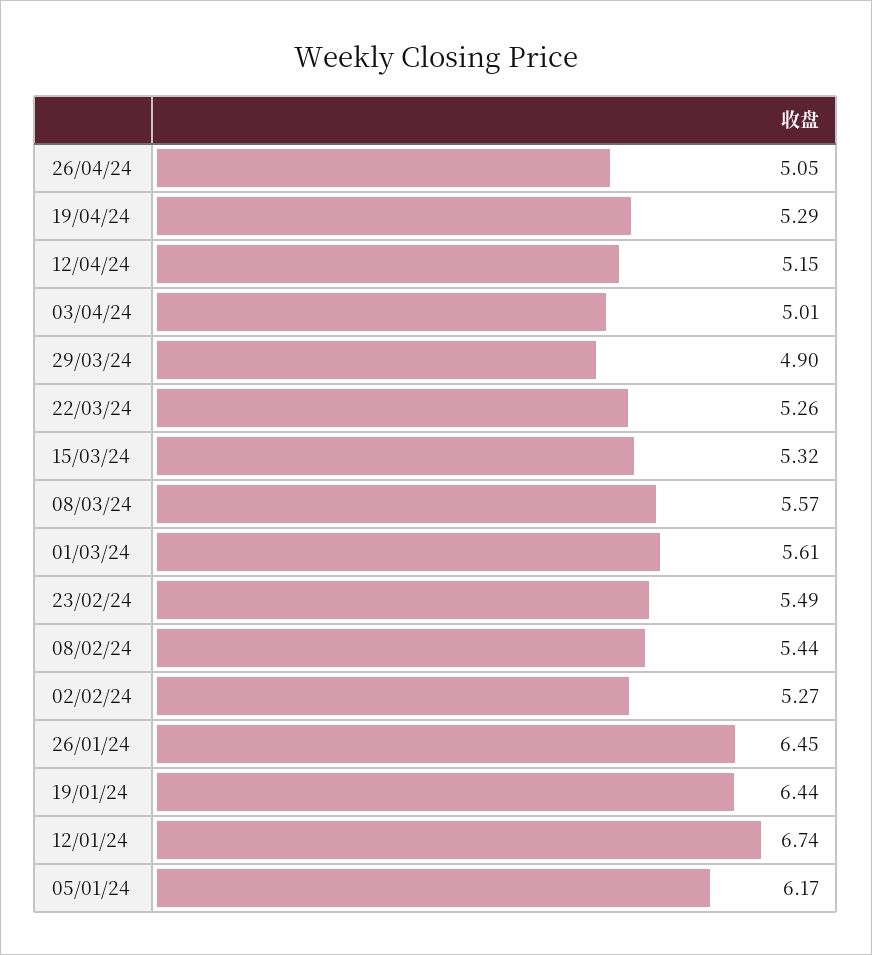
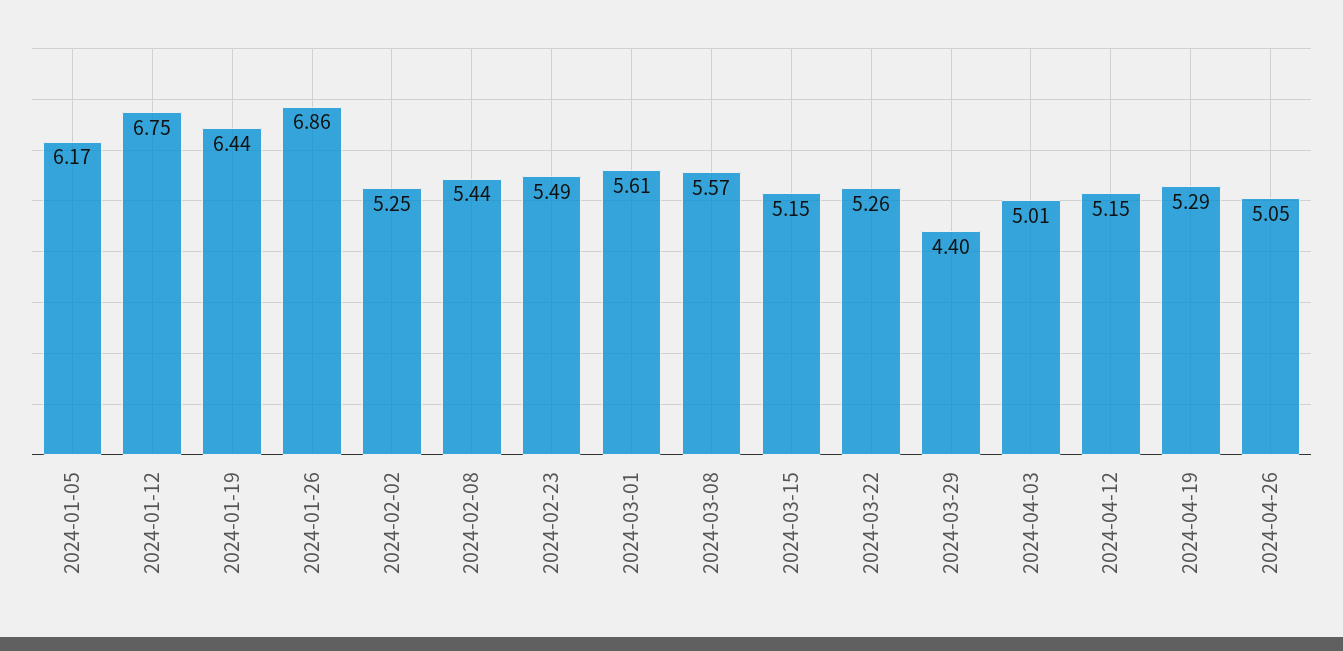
  {
    "26/04/24": 5.05,
    "19/04/24": 5.29,
    "12/04/24": 5.15,
    "03/04/24": 5.01,
-   "29/03/24": 4.9,
+   "29/03/24": 4.4,
    "22/03/24": 5.26,
-   "15/03/24": 5.32,
+   "15/03/24": 5.15,
    "08/03/24": 5.57,
    "01/03/24": 5.61,
    "23/02/24": 5.49,
    "08/02/24": 5.44,
-   "02/02/24": 5.27,
+   "02/02/24": 5.25,
-   "26/01/24": 6.45,
+   "26/01/24": 6.86,
    "19/01/24": 6.44,
-   "12/01/24": 6.74,
+   "12/01/24": 6.75,
    "05/01/24": 6.17
  }

